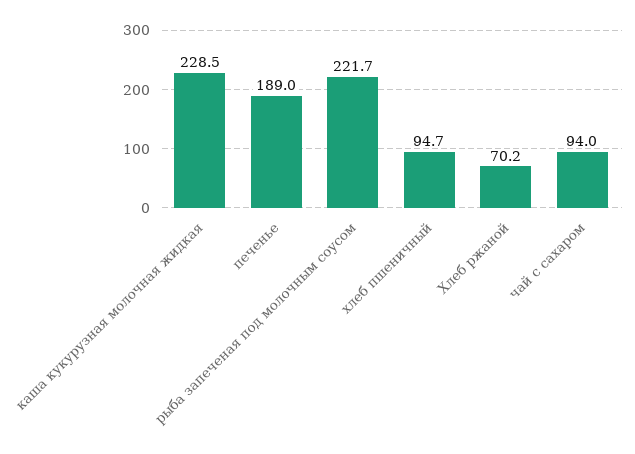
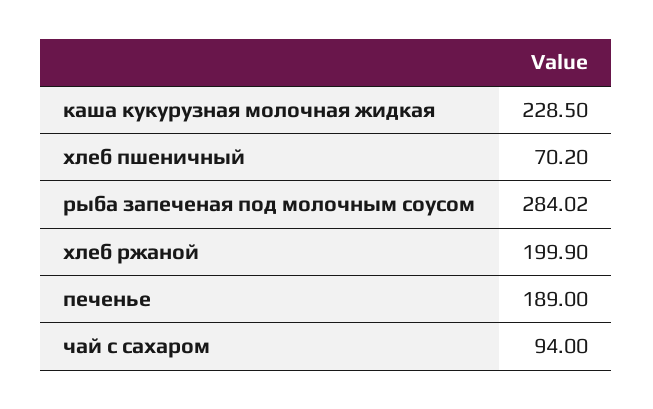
  {
    "каша кукурузная молочная жидкая": 228.5,
    "печенье": 189,
-   "рыба запеченая под молочным соусом": 221.7,
+   "рыба запеченая под молочным соусом": 284.02,
-   "хлеб пшеничный": 94.7,
+   "хлеб пшеничный": 70.2,
-   "Хлеб ржаной": 70.2,
+   "Хлеб ржаной": 199.9,
    "чай с сахаром": 94
  }

